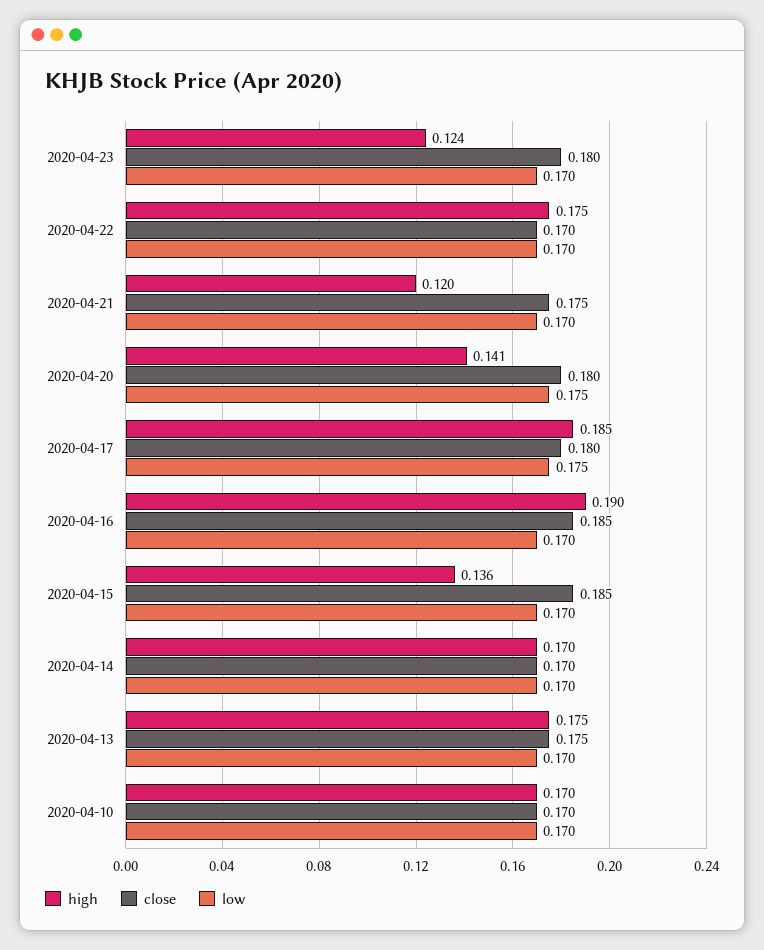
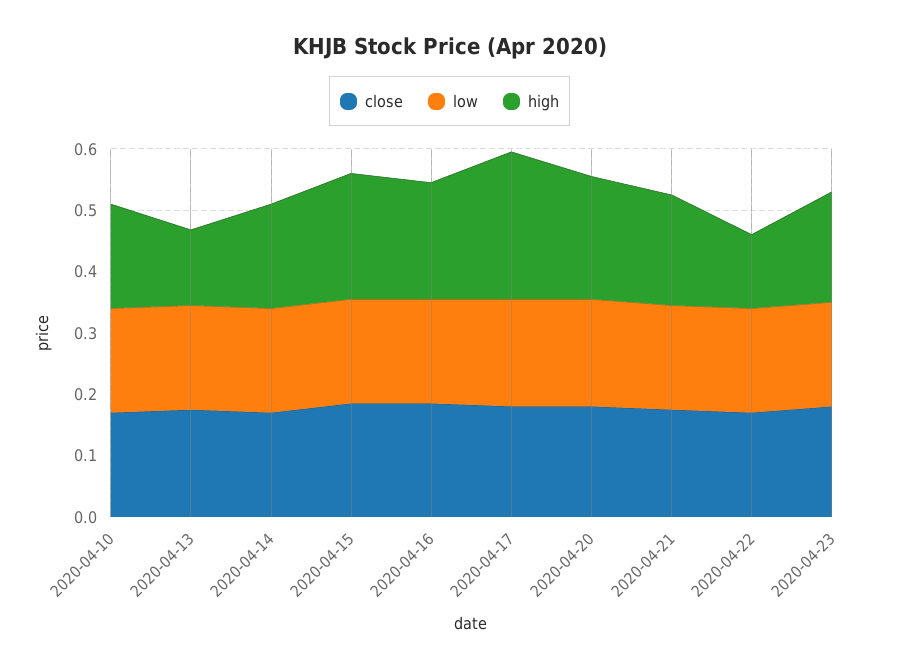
  {
    "high": {
-     "2020-04-23": 0.124,
+     "2020-04-23": 0.18,
-     "2020-04-22": 0.175,
+     "2020-04-22": 0.12,
-     "2020-04-21": 0.12,
+     "2020-04-21": 0.18,
-     "2020-04-20": 0.141,
+     "2020-04-20": 0.2,
-     "2020-04-17": 0.185,
+     "2020-04-17": 0.24,
      "2020-04-16": 0.19,
-     "2020-04-15": 0.136,
+     "2020-04-15": 0.2,
      "2020-04-14": 0.17,
-     "2020-04-13": 0.175,
+     "2020-04-13": 0.12,
      "2020-04-10": 0.17
    },
    "close": {
      "2020-04-23": 0.18,
      "2020-04-22": 0.17,
      "2020-04-21": 0.175,
      "2020-04-20": 0.18,
      "2020-04-17": 0.18,
      "2020-04-16": 0.185,
      "2020-04-15": 0.185,
      "2020-04-14": 0.17,
      "2020-04-13": 0.175,
      "2020-04-10": 0.17
    },
    "low": {
      "2020-04-23": 0.17,
      "2020-04-22": 0.17,
      "2020-04-21": 0.17,
      "2020-04-20": 0.175,
      "2020-04-17": 0.175,
      "2020-04-16": 0.17,
      "2020-04-15": 0.17,
      "2020-04-14": 0.17,
      "2020-04-13": 0.17,
      "2020-04-10": 0.17
    }
  }

